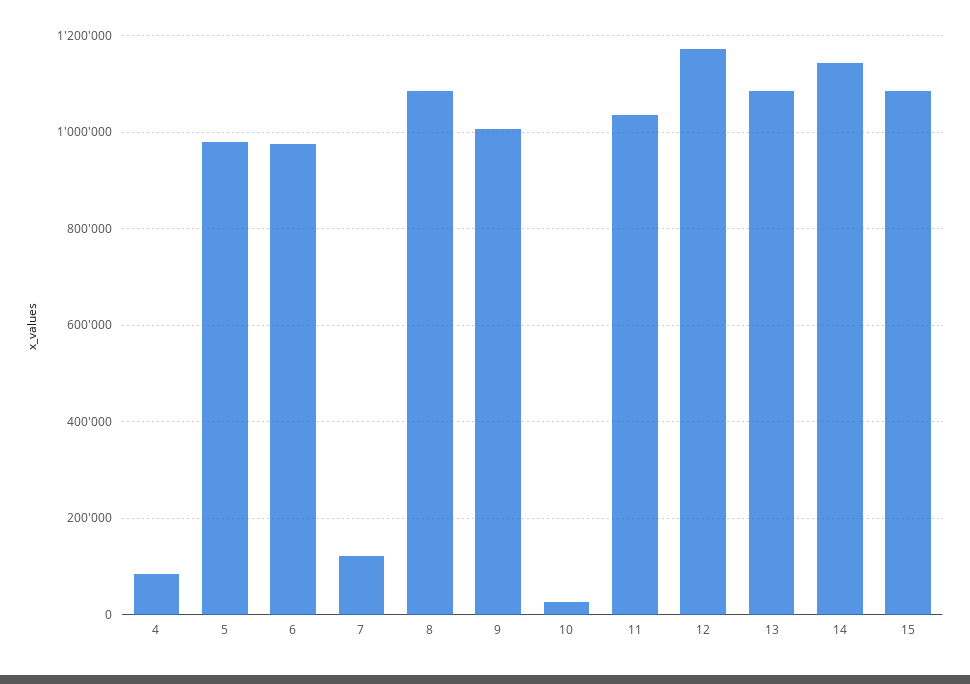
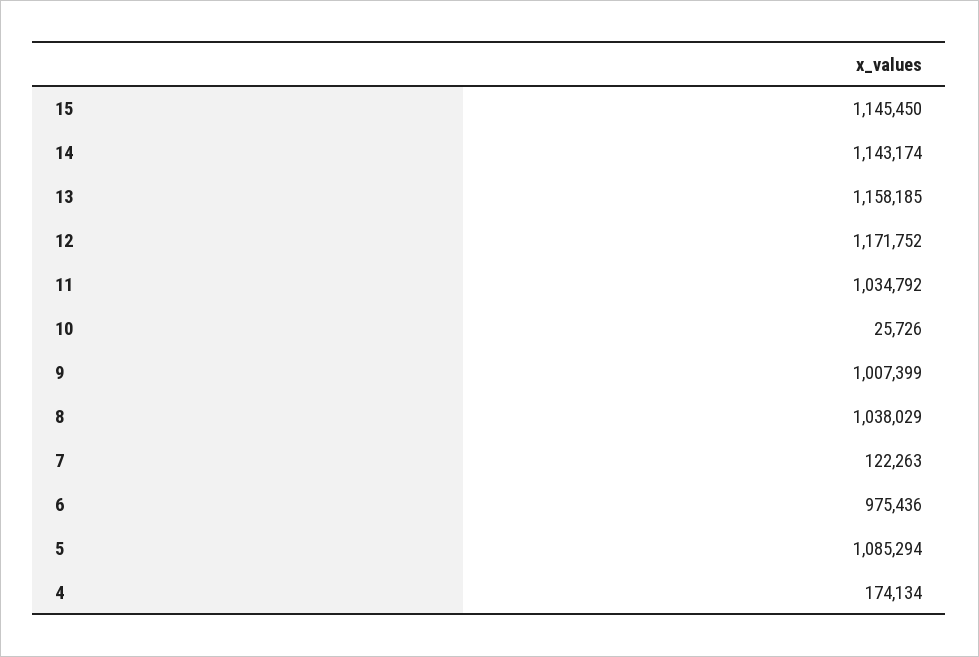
  {
-   "4": 80000,
+   "4": 174134,
-   "5": 980000,
+   "5": 1085294,
    "6": 975436,
    "7": 122263,
-   "8": 1080000,
+   "8": 1038029,
    "9": 1007399,
    "10": 25726,
    "11": 1034792,
    "12": 1171752,
-   "13": 1080000,
+   "13": 1158185,
    "14": 1143174,
-   "15": 1080000
+   "15": 1145450
  }

